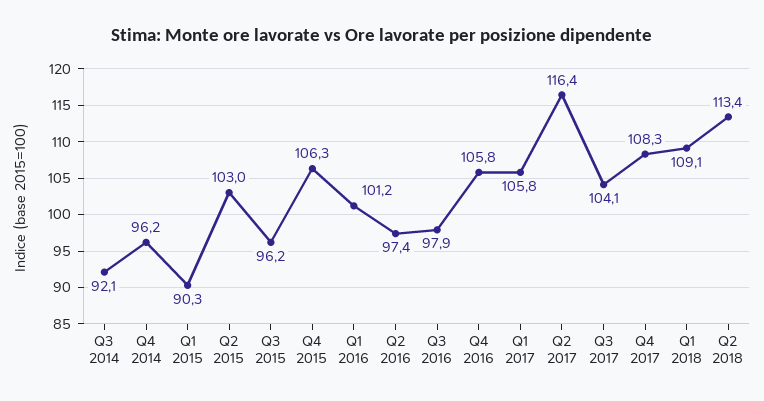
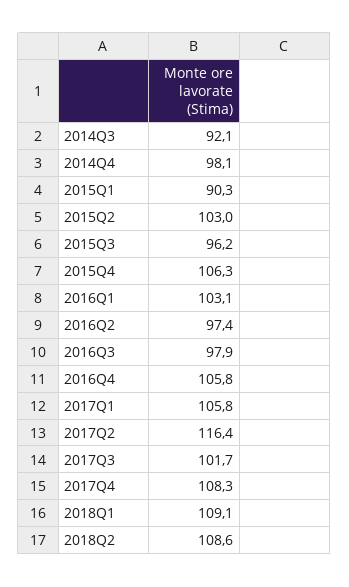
  {
    "Q3 2014": 92.1,
-   "Q4 2014": 96.2,
+   "Q4 2014": 98.1,
    "Q1 2015": 90.3,
    "Q2 2015": 103,
    "Q3 2015": 96.2,
    "Q4 2015": 106.3,
-   "Q1 2016": 101.2,
+   "Q1 2016": 103.1,
    "Q2 2016": 97.4,
    "Q3 2016": 97.9,
    "Q4 2016": 105.8,
    "Q1 2017": 105.8,
    "Q2 2017": 116.4,
-   "Q3 2017": 104.1,
+   "Q3 2017": 101.7,
    "Q4 2017": 108.3,
    "Q1 2018": 109.1,
-   "Q2 2018": 113.4
+   "Q2 2018": 108.6
  }

